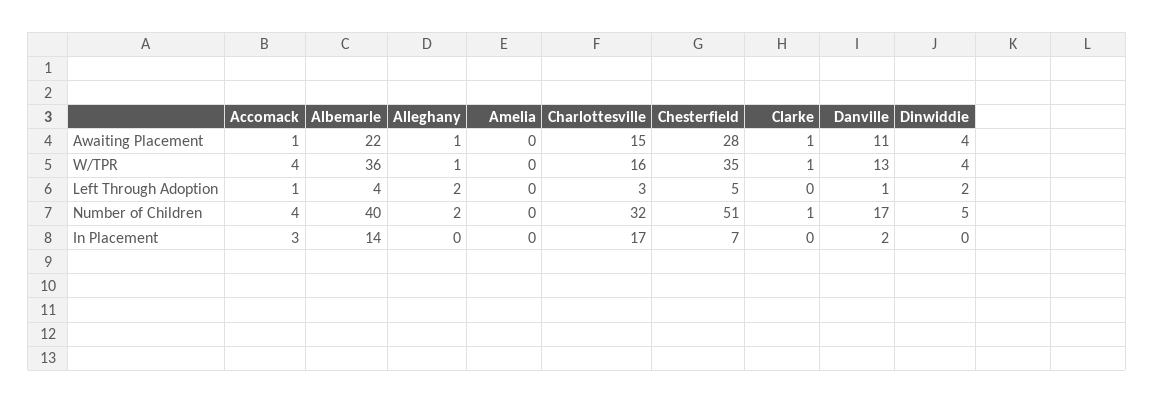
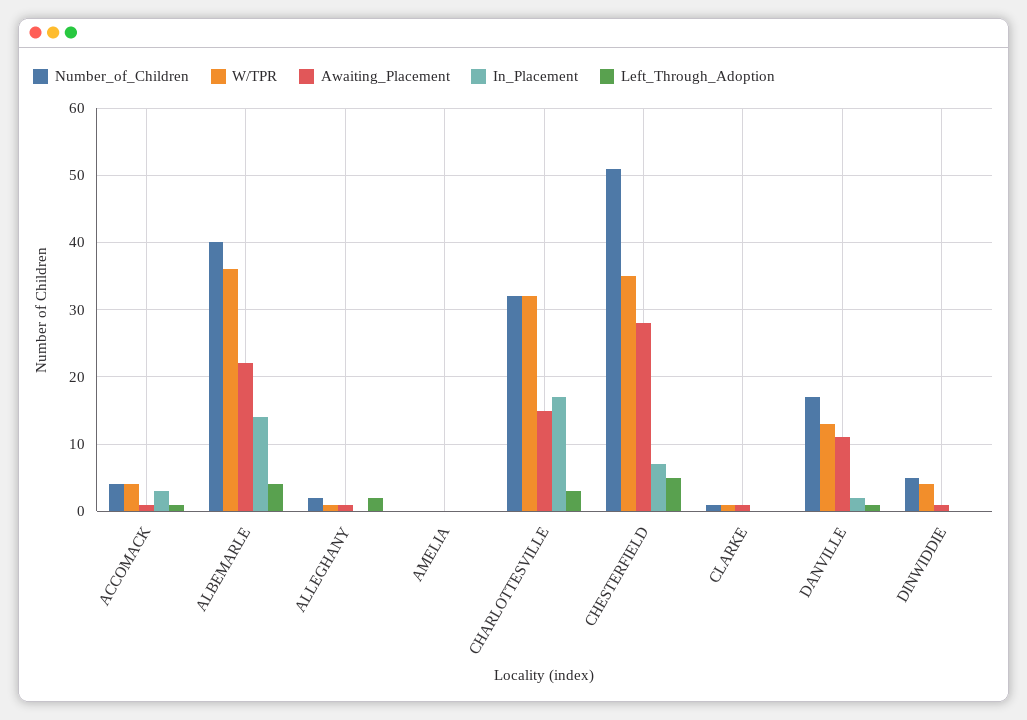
  {
    "Awaiting Placement": {
      "Accomack": 1,
      "Albemarle": 22,
      "Alleghany": 1,
      "Amelia": 0,
      "Charlottesville": 15,
      "Chesterfield": 28,
      "Clarke": 1,
      "Danville": 11,
-     "Dinwiddie": 4
+     "Dinwiddie": 1
    },
    "W/TPR": {
      "Accomack": 4,
      "Albemarle": 36,
      "Alleghany": 1,
      "Amelia": 0,
-     "Charlottesville": 16,
+     "Charlottesville": 32,
      "Chesterfield": 35,
      "Clarke": 1,
      "Danville": 13,
      "Dinwiddie": 4
    },
    "Left Through Adoption": {
      "Accomack": 1,
      "Albemarle": 4,
      "Alleghany": 2,
      "Amelia": 0,
      "Charlottesville": 3,
      "Chesterfield": 5,
      "Clarke": 0,
      "Danville": 1,
-     "Dinwiddie": 2
+     "Dinwiddie": 0
    },
    "Number of Children": {
      "Accomack": 4,
      "Albemarle": 40,
      "Alleghany": 2,
      "Amelia": 0,
      "Charlottesville": 32,
      "Chesterfield": 51,
      "Clarke": 1,
      "Danville": 17,
      "Dinwiddie": 5
    },
    "In Placement": {
      "Accomack": 3,
      "Albemarle": 14,
      "Alleghany": 0,
      "Amelia": 0,
      "Charlottesville": 17,
      "Chesterfield": 7,
      "Clarke": 0,
      "Danville": 2,
      "Dinwiddie": 0
    }
  }

